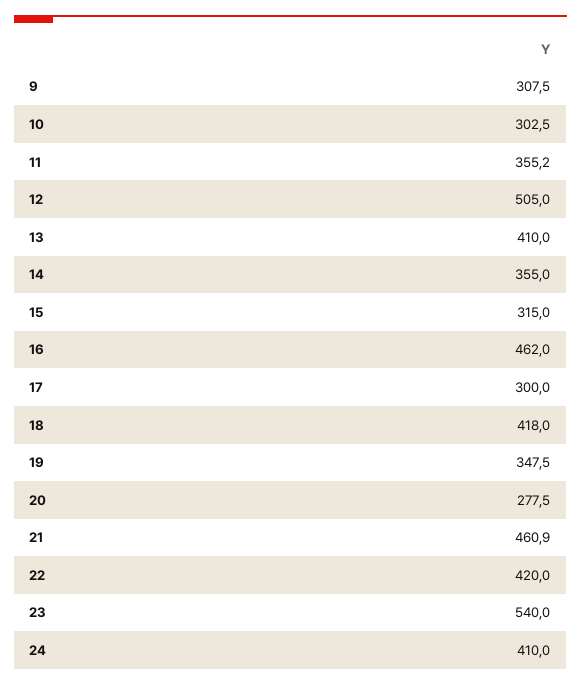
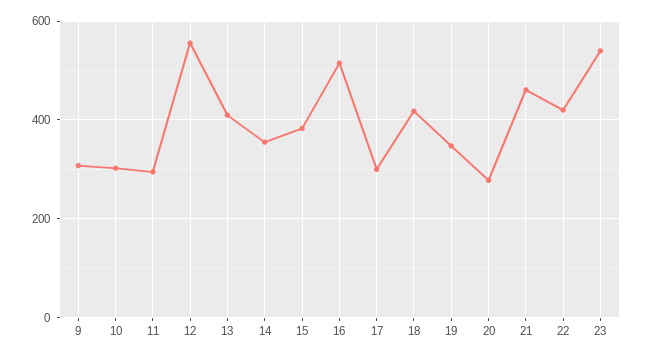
  {
    "9": 307.5,
    "10": 302.5,
-   "11": 355.2,
+   "11": 300,
-   "12": 505,
+   "12": 560,
    "13": 410,
    "14": 355,
-   "15": 315,
+   "15": 380,
-   "16": 462,
+   "16": 520,
    "17": 300,
    "18": 418,
    "19": 347.5,
    "20": 277.5,
    "21": 460.9,
    "22": 420,
-   "23": 540,
+   "23": 540
-   "24": 410
  }

